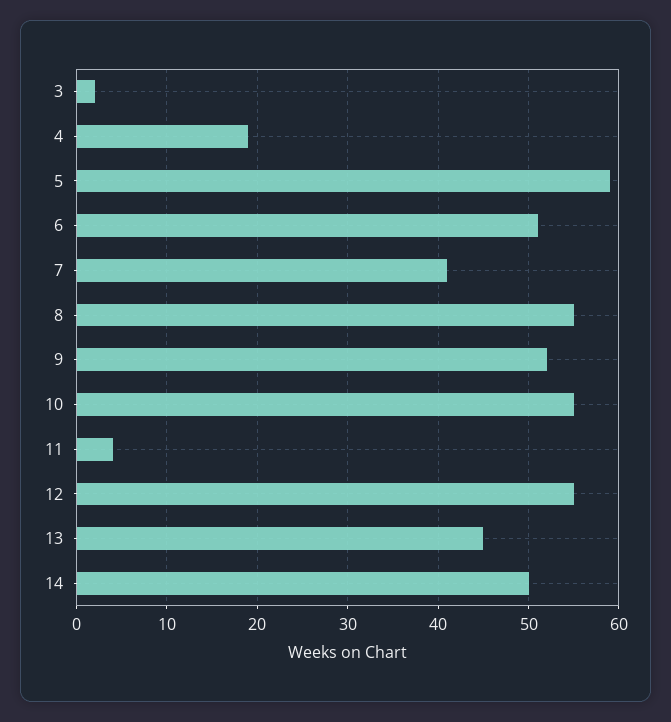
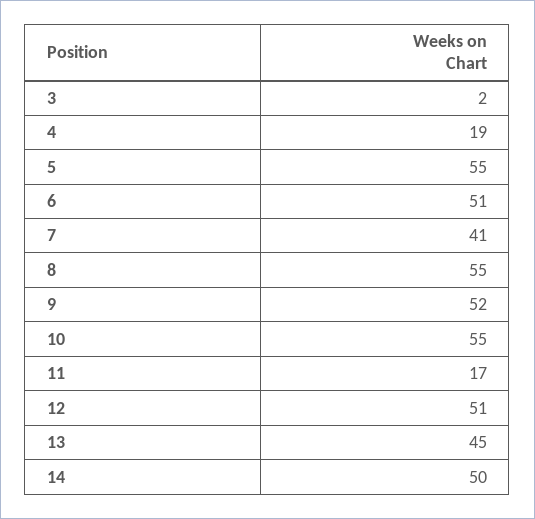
  {
    "3": 2,
    "4": 19,
-   "5": 59,
+   "5": 55,
    "6": 51,
    "7": 41,
    "8": 55,
    "9": 52,
    "10": 55,
-   "11": 4,
+   "11": 17,
-   "12": 55,
+   "12": 51,
    "13": 45,
    "14": 50
  }

